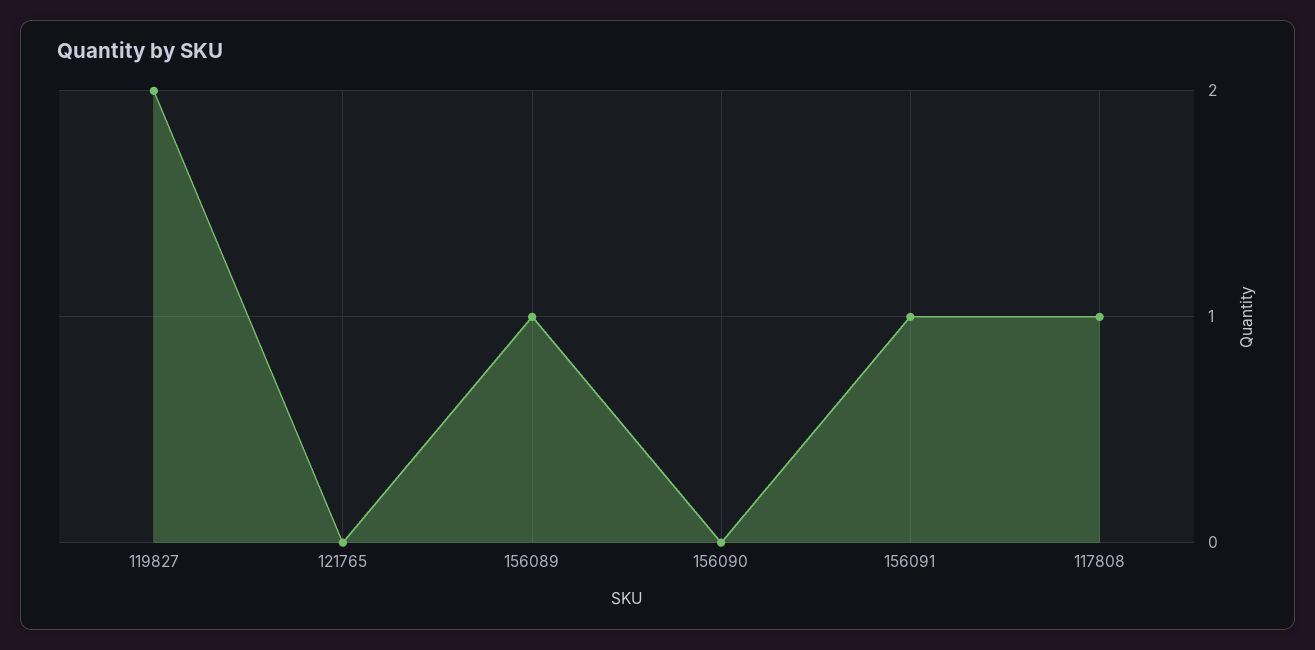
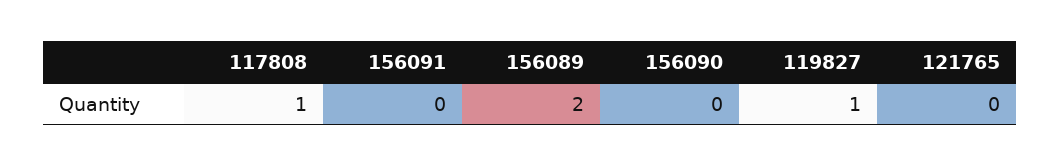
  {
-   "119827": 2,
+   "119827": 1,
    "121765": 0,
-   "156089": 1,
+   "156089": 2,
    "156090": 0,
-   "156091": 1,
+   "156091": 0,
    "117808": 1
  }

